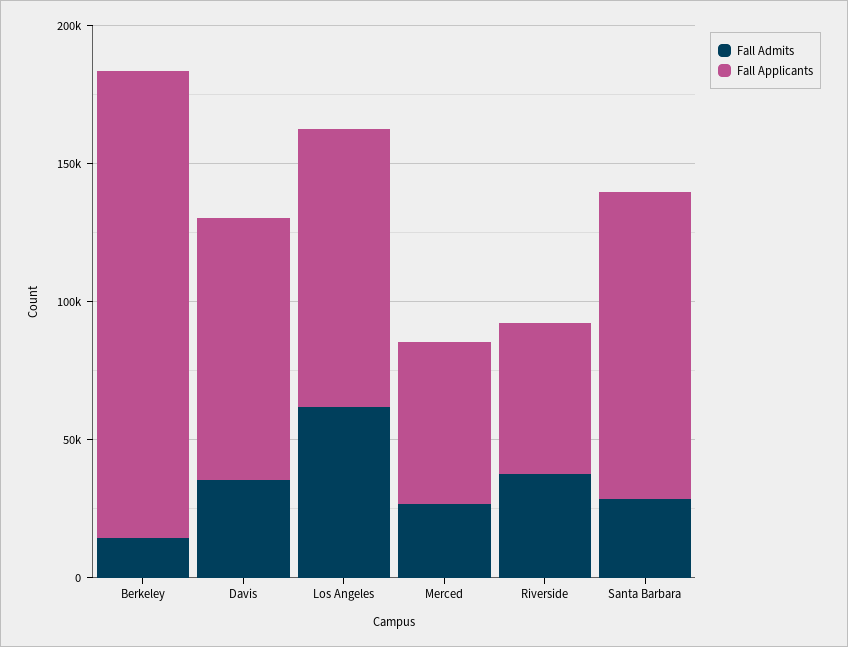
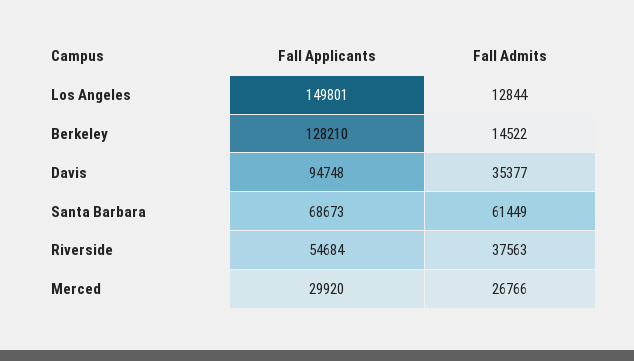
  {
    "Fall Admits": {
      "Berkeley": 14522,
      "Davis": 35377,
-     "Los Angeles": 60000,
+     "Los Angeles": 12844,
      "Merced": 26766,
      "Riverside": 37563,
-     "Santa Barbara": 30000
+     "Santa Barbara": 61449
    },
    "Fall Applicants": {
-     "Berkeley": 170000,
+     "Berkeley": 128210,
      "Davis": 94748,
-     "Los Angeles": 100000,
+     "Los Angeles": 149801,
-     "Merced": 60000,
+     "Merced": 29920,
      "Riverside": 54684,
-     "Santa Barbara": 110000
+     "Santa Barbara": 68673
    }
  }

